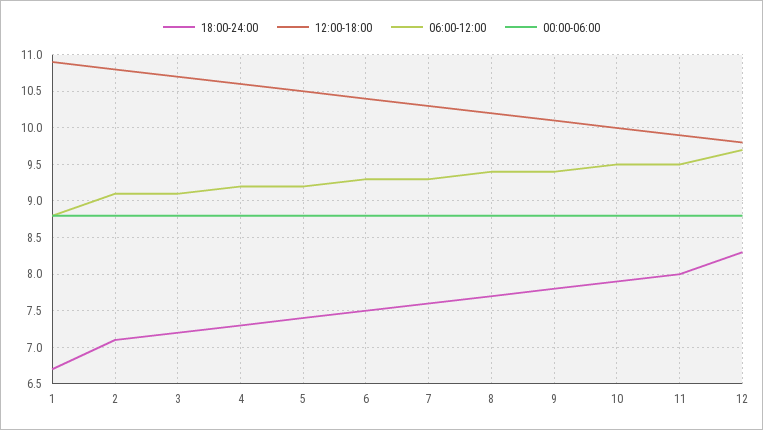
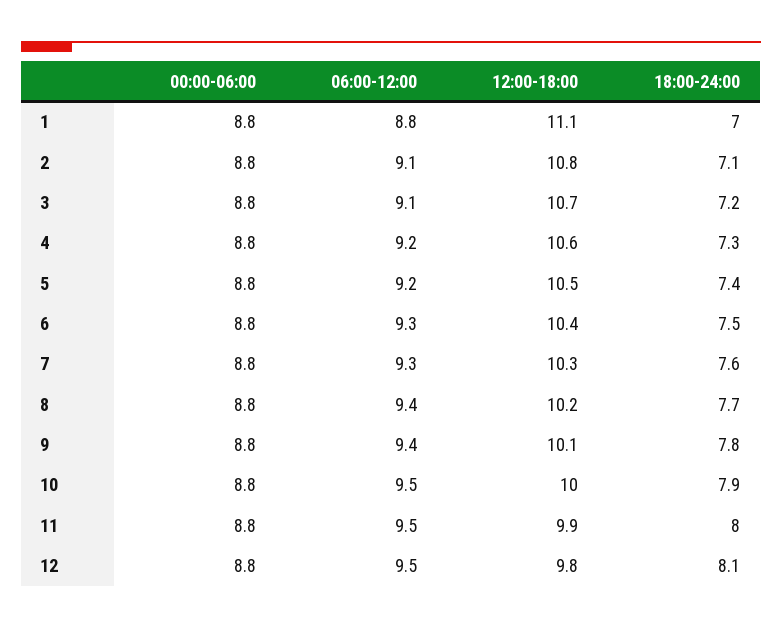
  {
    "18:00-24:00": {
-     "1": 6.7,
+     "1": 7,
      "2": 7.1,
      "3": 7.2,
      "4": 7.3,
      "5": 7.4,
      "6": 7.5,
      "7": 7.6,
      "8": 7.7,
      "9": 7.8,
      "10": 7.9,
      "11": 8,
-     "12": 8.3
+     "12": 8.1
    },
    "12:00-18:00": {
-     "1": 10.9,
+     "1": 11.1,
      "2": 10.8,
      "3": 10.7,
      "4": 10.6,
      "5": 10.5,
      "6": 10.4,
      "7": 10.3,
      "8": 10.2,
      "9": 10.1,
      "10": 10,
      "11": 9.9,
      "12": 9.8
    },
    "06:00-12:00": {
      "1": 8.8,
      "2": 9.1,
      "3": 9.1,
      "4": 9.2,
      "5": 9.2,
      "6": 9.3,
      "7": 9.3,
      "8": 9.4,
      "9": 9.4,
      "10": 9.5,
      "11": 9.5,
-     "12": 9.7
+     "12": 9.5
    },
    "00:00-06:00": {
      "1": 8.8,
      "2": 8.8,
      "3": 8.8,
      "4": 8.8,
      "5": 8.8,
      "6": 8.8,
      "7": 8.8,
      "8": 8.8,
      "9": 8.8,
      "10": 8.8,
      "11": 8.8,
      "12": 8.8
    }
  }

